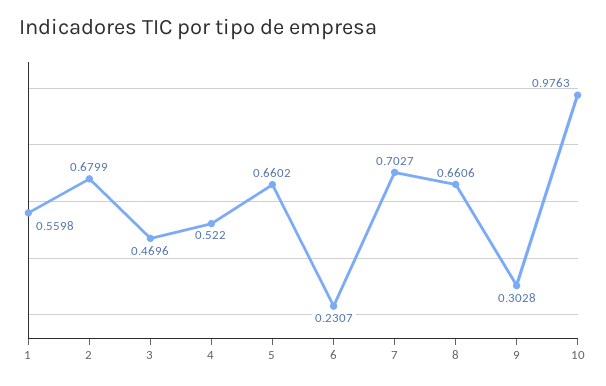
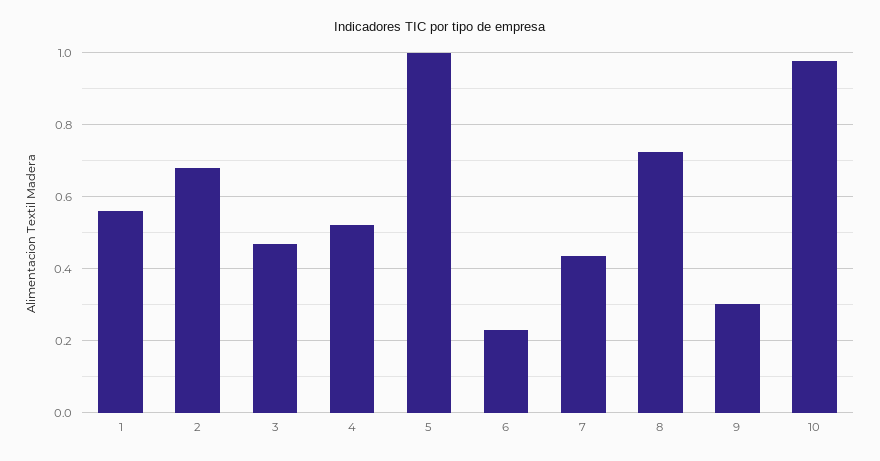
  {
    "1": 0.5598,
    "2": 0.6799,
    "3": 0.4696,
    "4": 0.522,
-   "5": 0.6602,
+   "5": 1,
    "6": 0.2307,
-   "7": 0.7027,
+   "7": 0.44,
-   "8": 0.6606,
+   "8": 0.72,
    "9": 0.3028,
    "10": 0.9763
  }

